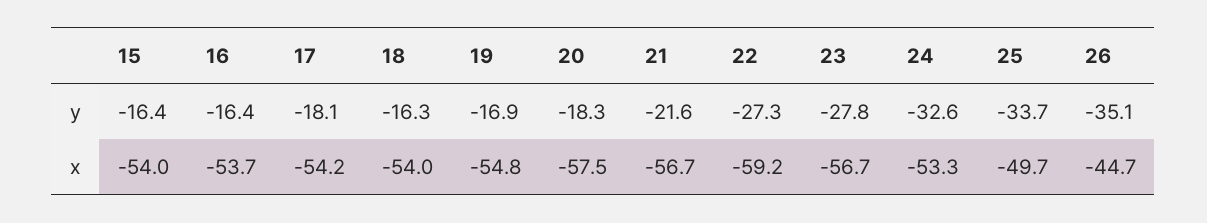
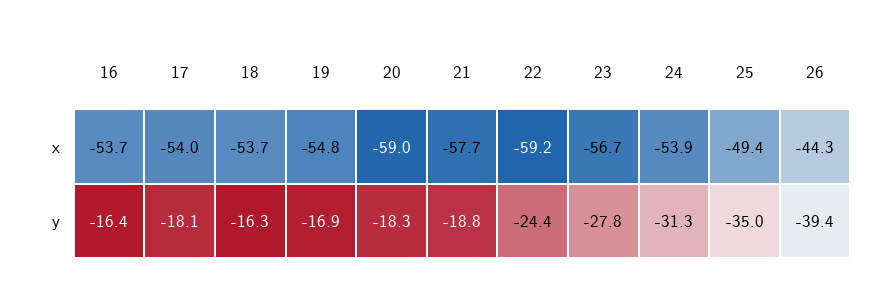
  {
-   "15": {
-     "y": -16.4,
-     "x": -54
-   },
    "16": {
      "y": -16.4,
      "x": -53.7
    },
    "17": {
      "y": -18.1,
-     "x": -54.2
+     "x": -54
    },
    "18": {
      "y": -16.3,
-     "x": -54
+     "x": -53.7
    },
    "19": {
      "y": -16.9,
      "x": -54.8
    },
    "20": {
      "y": -18.3,
-     "x": -57.5
+     "x": -59
    },
    "21": {
-     "y": -21.6,
+     "y": -18.8,
-     "x": -56.7
+     "x": -57.7
    },
    "22": {
-     "y": -27.3,
+     "y": -24.4,
      "x": -59.2
    },
    "23": {
      "y": -27.8,
      "x": -56.7
    },
    "24": {
-     "y": -32.6,
+     "y": -31.3,
-     "x": -53.3
+     "x": -53.9
    },
    "25": {
-     "y": -33.7,
+     "y": -35,
-     "x": -49.7
+     "x": -49.4
    },
    "26": {
-     "y": -35.1,
+     "y": -39.4,
-     "x": -44.7
+     "x": -44.3
    }
  }

